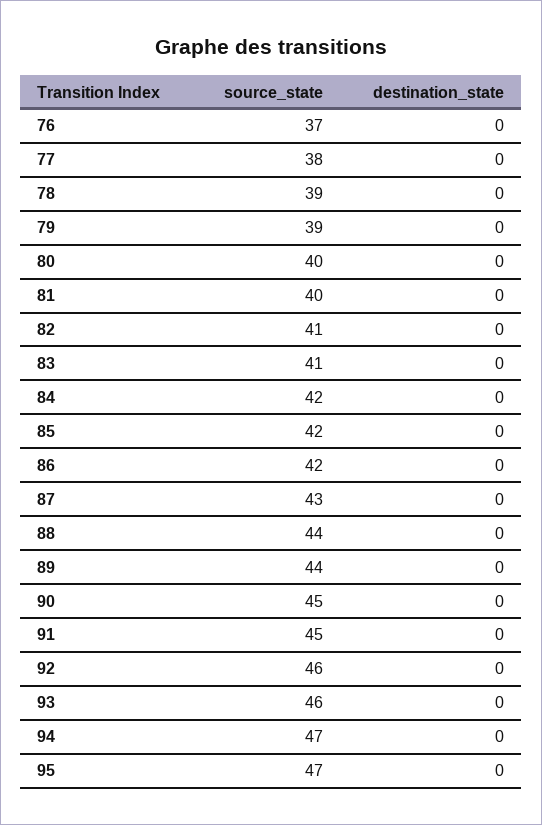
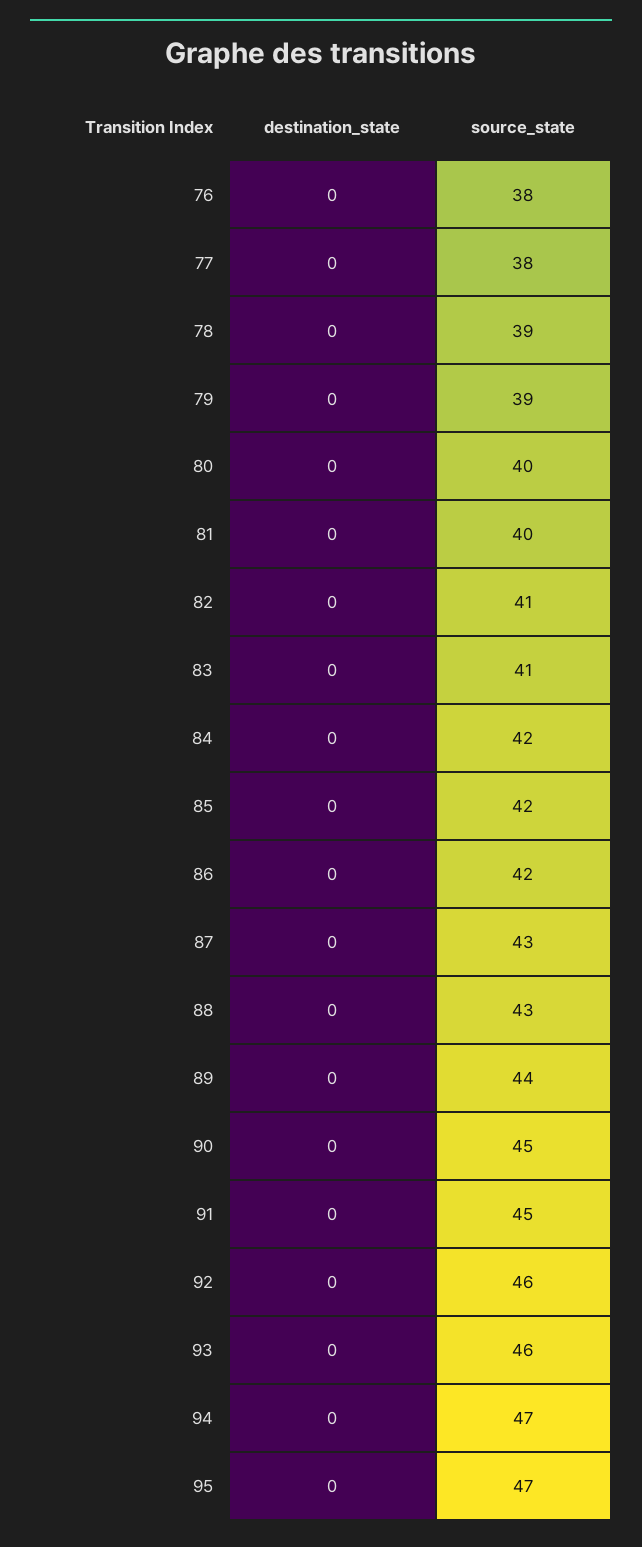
  {
    "source_state": {
-     "76": 37,
+     "76": 38,
      "77": 38,
      "78": 39,
      "79": 39,
      "80": 40,
      "81": 40,
      "82": 41,
      "83": 41,
      "84": 42,
      "85": 42,
      "86": 42,
      "87": 43,
-     "88": 44,
+     "88": 43,
      "89": 44,
      "90": 45,
      "91": 45,
      "92": 46,
      "93": 46,
      "94": 47,
      "95": 47
    },
    "destination_state": {
      "76": 0,
      "77": 0,
      "78": 0,
      "79": 0,
      "80": 0,
      "81": 0,
      "82": 0,
      "83": 0,
      "84": 0,
      "85": 0,
      "86": 0,
      "87": 0,
      "88": 0,
      "89": 0,
      "90": 0,
      "91": 0,
      "92": 0,
      "93": 0,
      "94": 0,
      "95": 0
    }
  }

